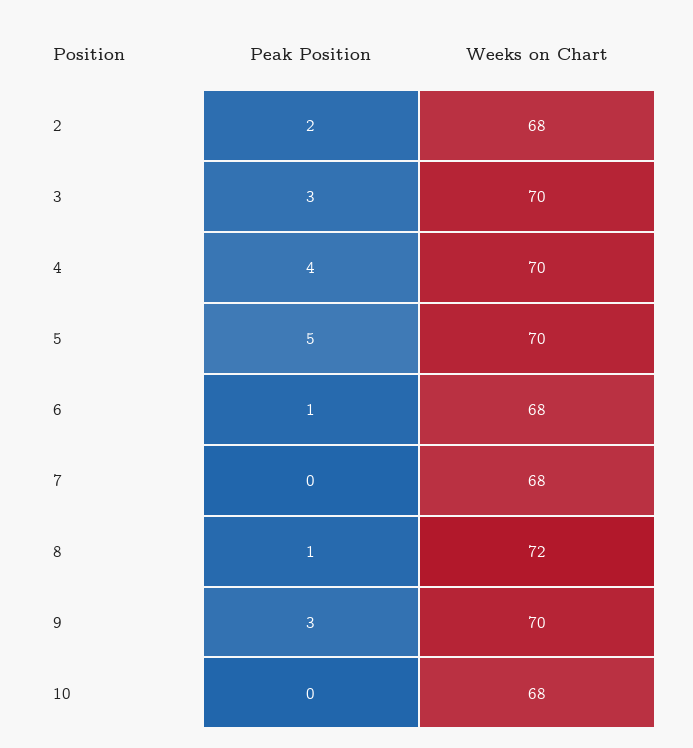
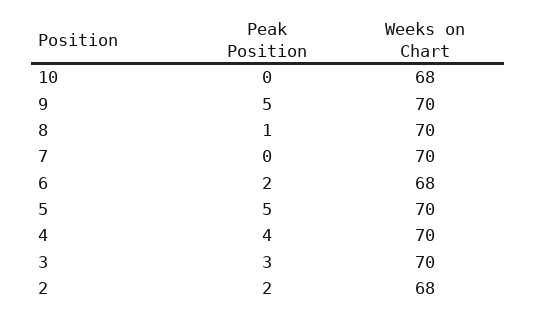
  {
    "Peak Position": {
      "2": 2,
      "3": 3,
      "4": 4,
      "5": 5,
-     "6": 1,
+     "6": 2,
      "7": 0,
      "8": 1,
-     "9": 3,
+     "9": 5,
      "10": 0
    },
    "Weeks on Chart": {
      "2": 68,
      "3": 70,
      "4": 70,
      "5": 70,
      "6": 68,
-     "7": 68,
+     "7": 70,
-     "8": 72,
+     "8": 70,
      "9": 70,
      "10": 68
    }
  }

